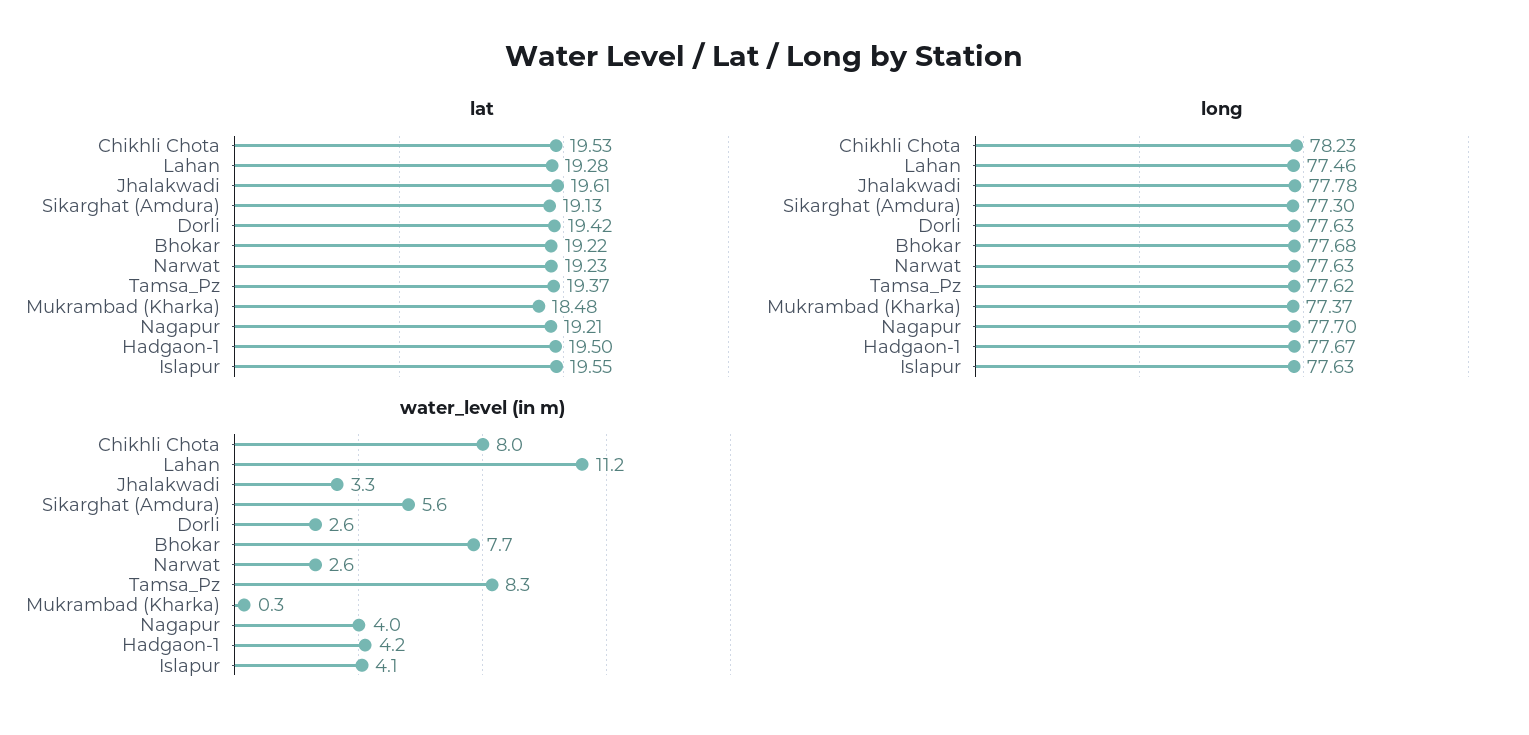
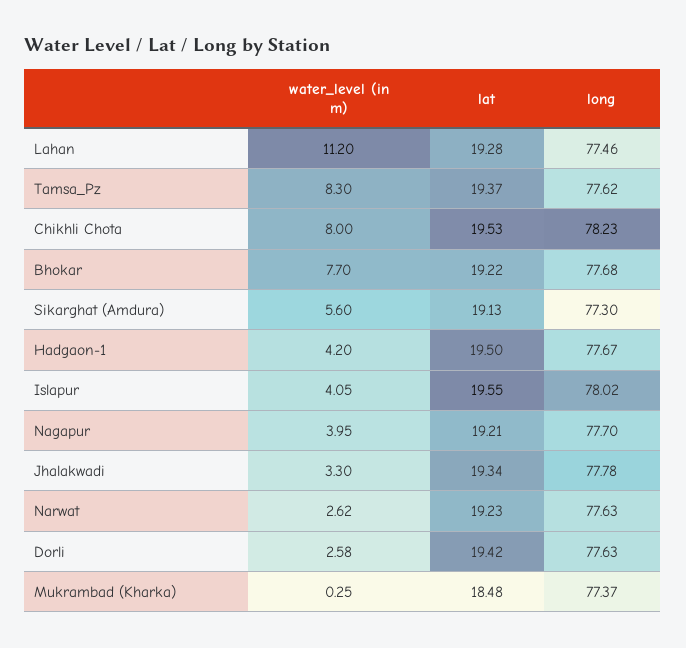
  {
    "lat": {
      "Chikhli Chota": 19.53,
      "Lahan": 19.28,
-     "Jhalakwadi": 19.61,
+     "Jhalakwadi": 19.34,
      "Sikarghat (Amdura)": 19.13,
      "Dorli": 19.42,
      "Bhokar": 19.22,
      "Narwat": 19.23,
      "Tamsa_Pz": 19.37,
      "Mukrambad (Kharka)": 18.48,
      "Nagapur": 19.21,
      "Hadgaon-1": 19.5,
      "Islapur": 19.55
    },
    "long": {
      "Chikhli Chota": 78.23,
      "Lahan": 77.46,
      "Jhalakwadi": 77.78,
      "Sikarghat (Amdura)": 77.3,
      "Dorli": 77.63,
      "Bhokar": 77.68,
      "Narwat": 77.63,
      "Tamsa_Pz": 77.62,
      "Mukrambad (Kharka)": 77.37,
      "Nagapur": 77.7,
      "Hadgaon-1": 77.67,
-     "Islapur": 77.63
+     "Islapur": 78.02
    },
    "water_level (in m)": {
      "Chikhli Chota": 8,
      "Lahan": 11.2,
      "Jhalakwadi": 3.3,
      "Sikarghat (Amdura)": 5.6,
      "Dorli": 2.58,
      "Bhokar": 7.7,
      "Narwat": 2.62,
      "Tamsa_Pz": 8.3,
      "Mukrambad (Kharka)": 0.25,
      "Nagapur": 3.95,
      "Hadgaon-1": 4.2,
      "Islapur": 4.05
    }
  }

